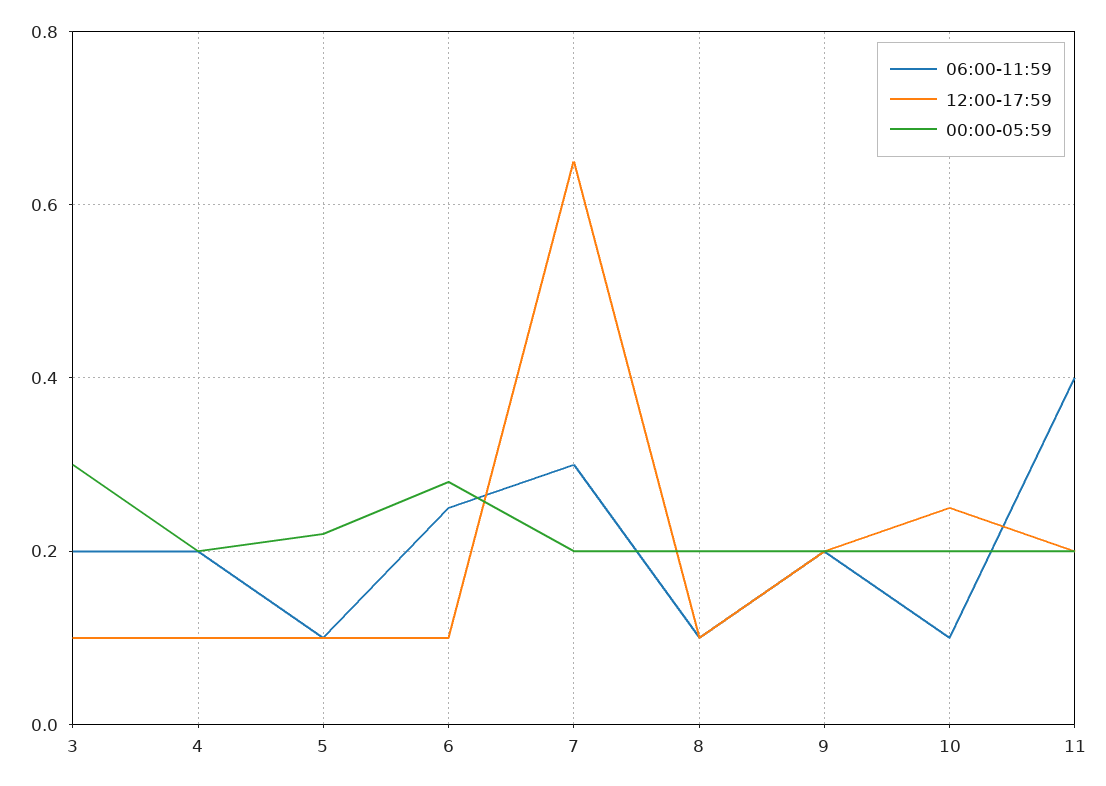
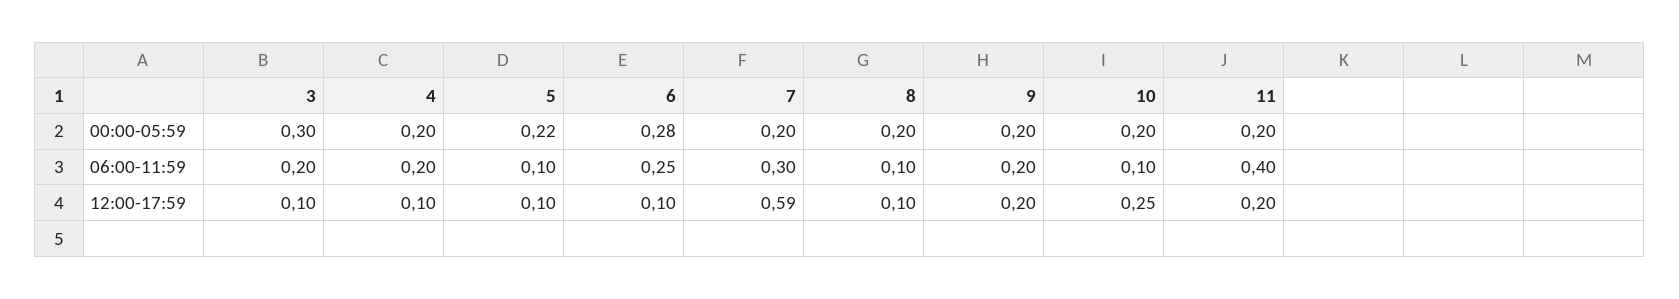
  {
    "06:00-11:59": {
      "3": 0.2,
      "4": 0.2,
      "5": 0.1,
      "6": 0.25,
      "7": 0.3,
      "8": 0.1,
      "9": 0.2,
      "10": 0.1,
      "11": 0.4
    },
    "12:00-17:59": {
      "3": 0.1,
      "4": 0.1,
      "5": 0.1,
      "6": 0.1,
-     "7": 0.65,
+     "7": 0.59,
      "8": 0.1,
      "9": 0.2,
      "10": 0.25,
      "11": 0.2
    },
    "00:00-05:59": {
      "3": 0.3,
      "4": 0.2,
      "5": 0.22,
      "6": 0.28,
      "7": 0.2,
      "8": 0.2,
      "9": 0.2,
      "10": 0.2,
      "11": 0.2
    }
  }

